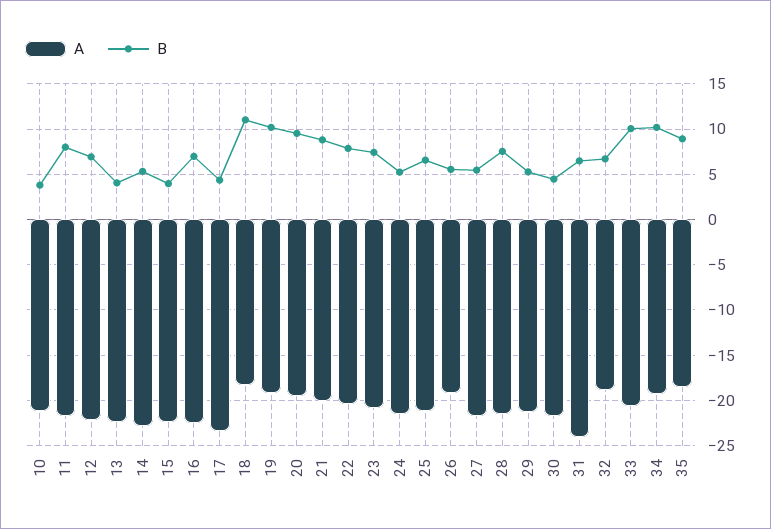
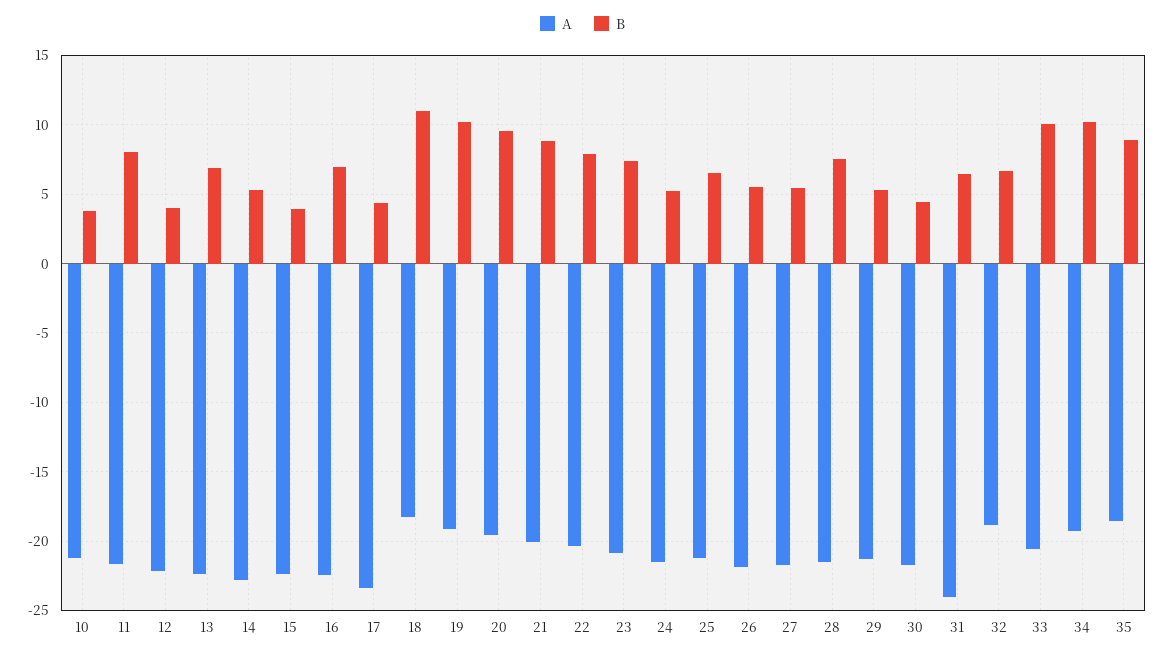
  {
    "A": {
      "10": -21,
      "11": -21.5,
      "12": -22,
      "13": -22.5,
      "14": -23,
      "15": -22.5,
      "16": -22.5,
      "17": -23.5,
      "18": -18,
      "19": -19,
      "20": -19.5,
      "21": -20,
      "22": -20.5,
      "23": -21,
      "24": -21.5,
      "25": -21,
-     "26": -19,
+     "26": -22,
      "27": -21.5,
      "28": -21.5,
      "29": -21.5,
      "30": -22,
      "31": -24,
      "32": -19,
      "33": -20.5,
      "34": -19,
      "35": -18.5
    },
    "B": {
      "10": 4,
      "11": 8,
-     "12": 7,
+     "12": 4,
-     "13": 4,
+     "13": 7,
      "14": 5.5,
      "15": 4,
      "16": 7,
      "17": 4.5,
      "18": 11,
      "19": 10,
      "20": 9.5,
      "21": 9,
      "22": 8,
      "23": 7.5,
      "24": 5,
      "25": 6.5,
      "26": 5.5,
      "27": 5.5,
      "28": 7.5,
      "29": 5.5,
      "30": 4.5,
      "31": 6.5,
      "32": 6.5,
      "33": 10,
      "34": 10,
      "35": 9
    }
  }

